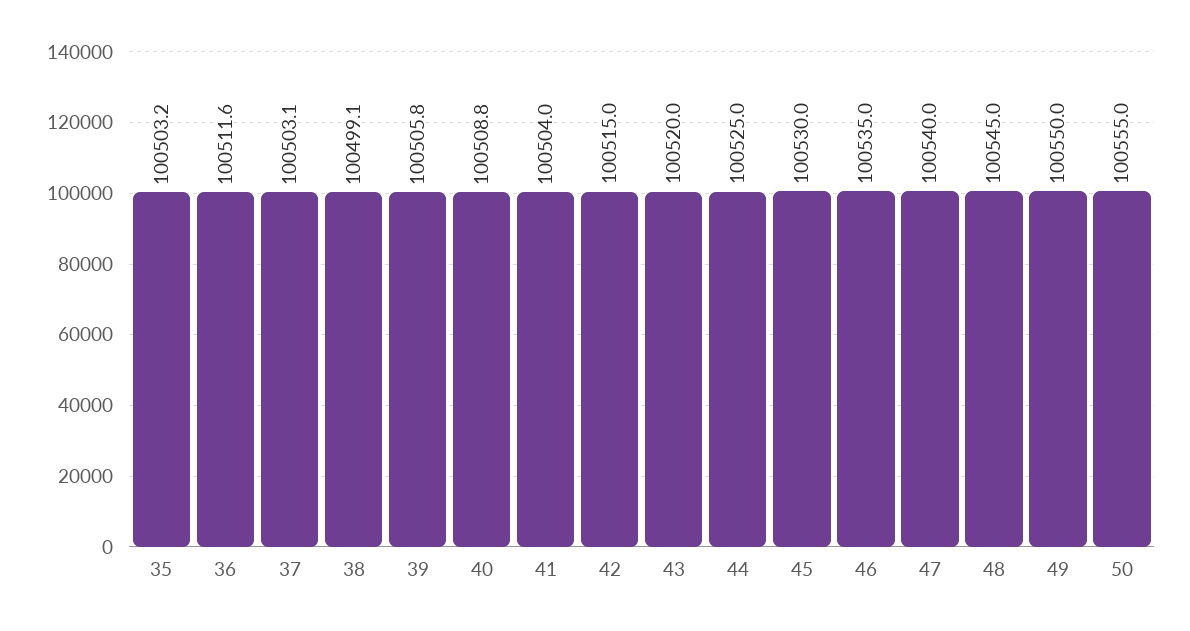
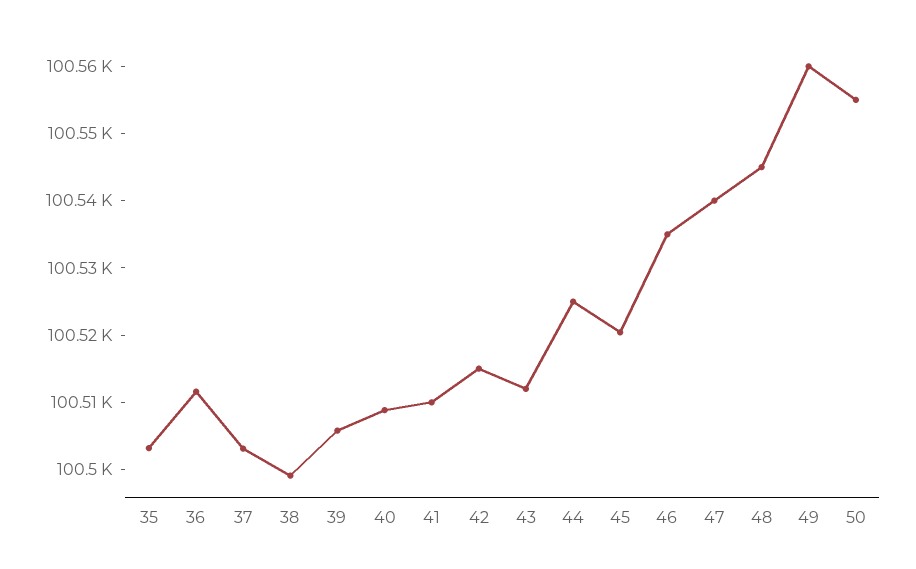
  {
    "35": 100503.2,
    "36": 100511.6,
    "37": 100503.1,
    "38": 100499.1,
    "39": 100505.8,
    "40": 100508.8,
-   "41": 100504,
+   "41": 100510,
    "42": 100515,
-   "43": 100520,
+   "43": 100512,
    "44": 100525,
-   "45": 100530,
+   "45": 100520,
    "46": 100535,
    "47": 100540,
    "48": 100545,
-   "49": 100550,
+   "49": 100560,
    "50": 100555
  }

